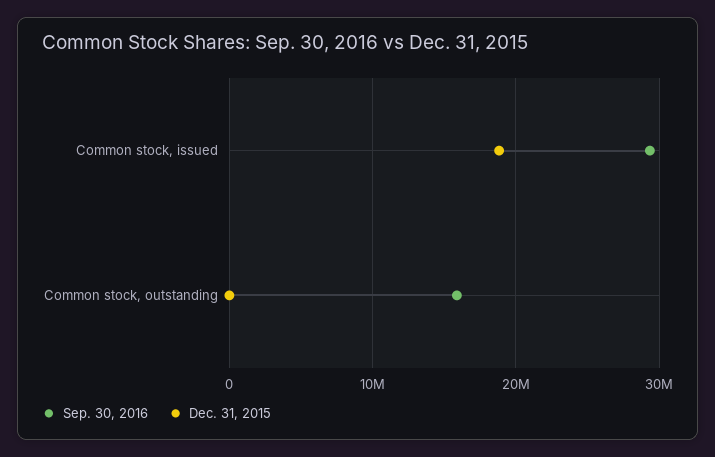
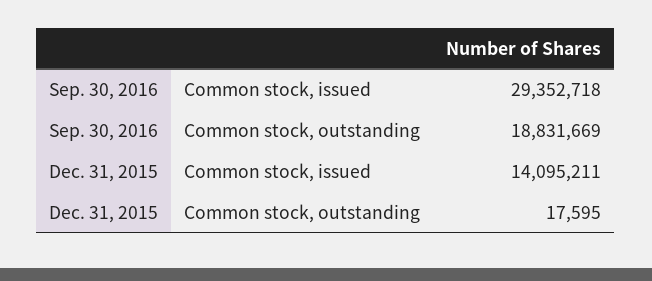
  {
    "Sep. 30, 2016": {
      "Common stock, issued": 29352718,
-     "Common stock, outstanding": 16000000
+     "Common stock, outstanding": 18831669
    },
    "Dec. 31, 2015": {
-     "Common stock, issued": 19000000,
+     "Common stock, issued": 14095211,
      "Common stock, outstanding": 17595
    }
  }

